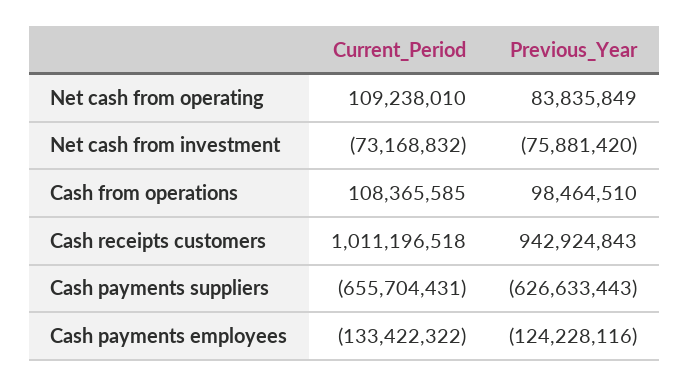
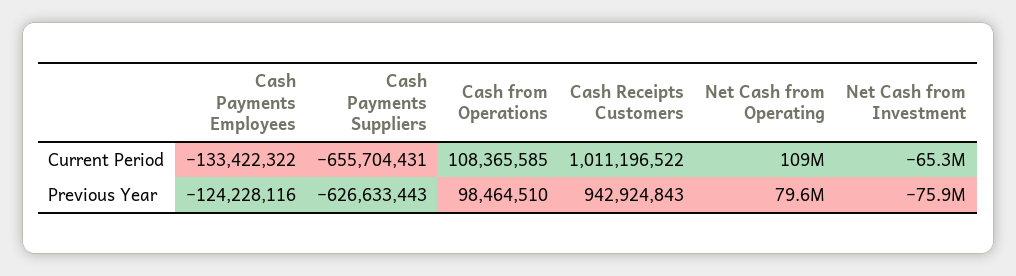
  {
    "Current_Period": {
      "Net cash from operating": 109238010,
-     "Net cash from investment": -73168832,
+     "Net cash from investment": -65300000,
      "Cash from operations": 108365585,
-     "Cash receipts customers": 1011196518,
+     "Cash receipts customers": 1011196522,
      "Cash payments suppliers": -655704431,
      "Cash payments employees": -133422322
    },
    "Previous_Year": {
-     "Net cash from operating": 83835849,
+     "Net cash from operating": 79600000,
      "Net cash from investment": -75881420,
      "Cash from operations": 98464510,
      "Cash receipts customers": 942924843,
      "Cash payments suppliers": -626633443,
      "Cash payments employees": -124228116
    }
  }

